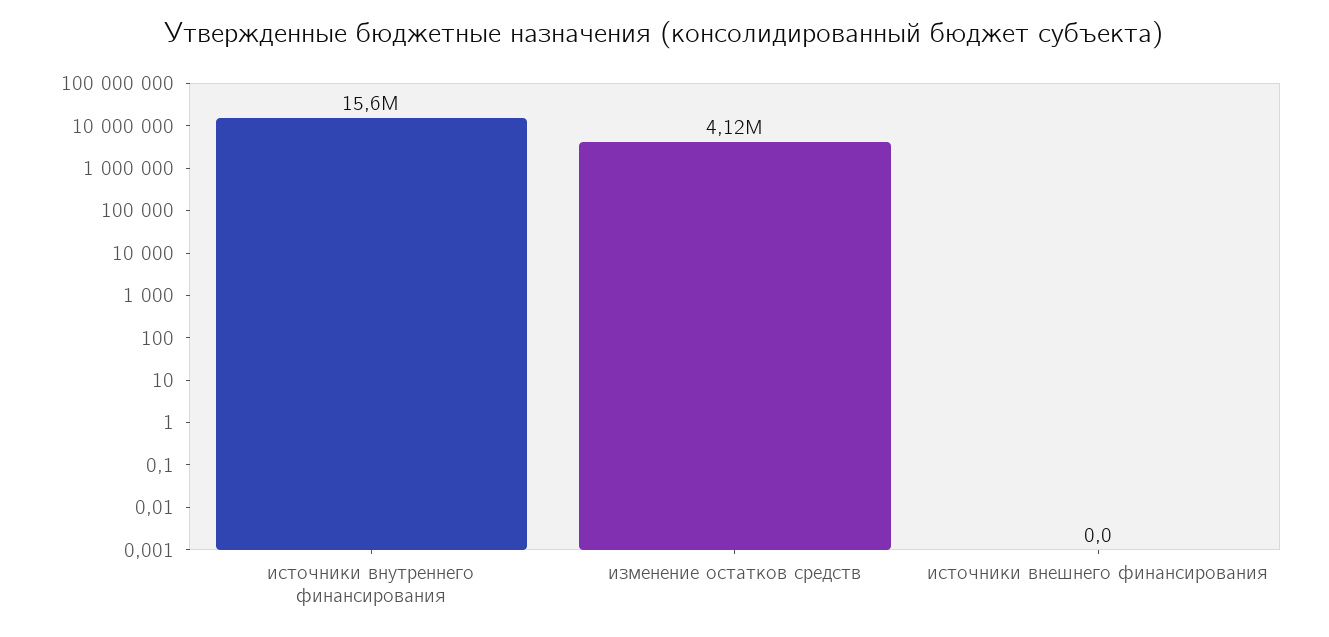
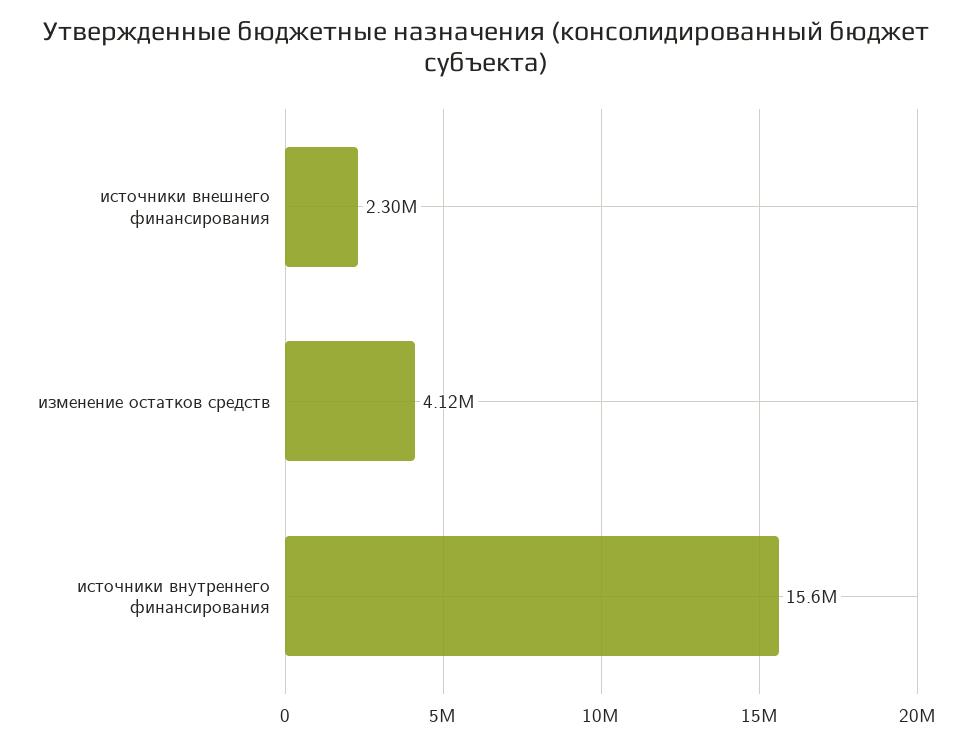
  {
    "источники внутреннего финансирования": 15600000,
    "изменение остатков средств": 4120000,
-   "источники внешнего финансирования": 0
+   "источники внешнего финансирования": 2300000
  }

